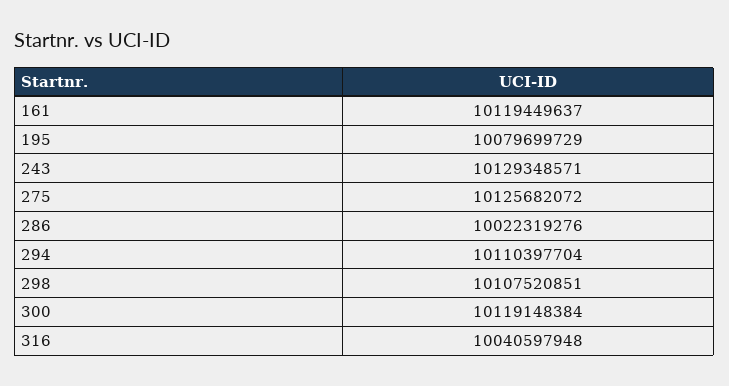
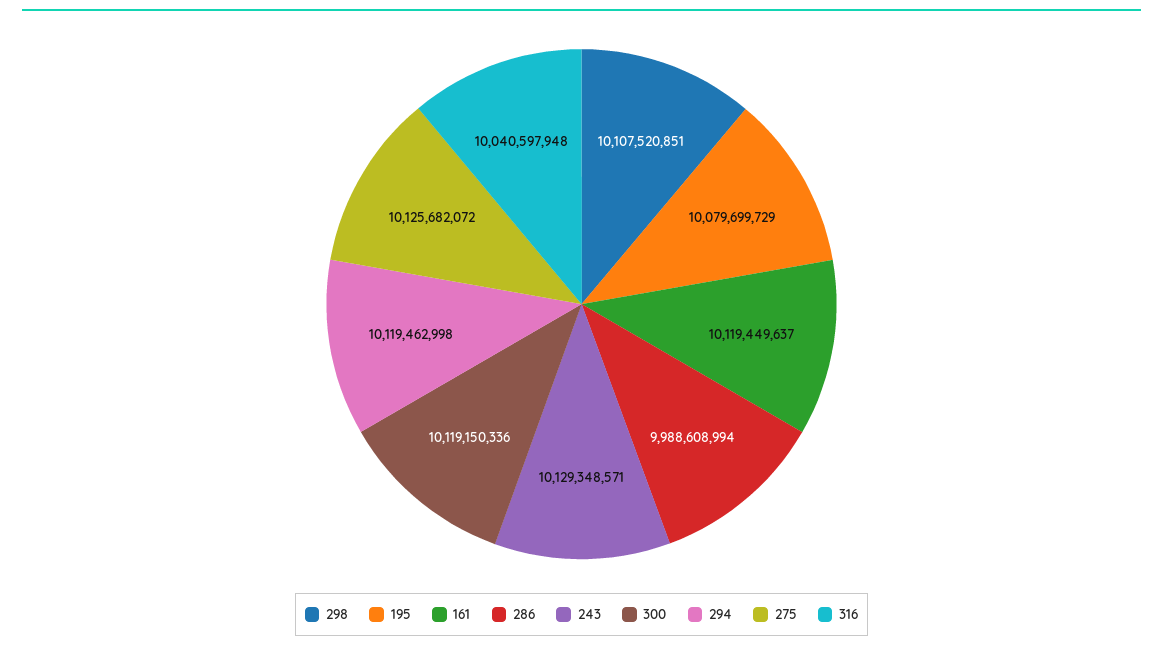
  {
    "161": 10119449637,
    "195": 10079699729,
    "243": 10129348571,
    "275": 10125682072,
-   "286": 10022319276,
+   "286": 9988608994,
-   "294": 10110397704,
+   "294": 10119462998,
    "298": 10107520851,
-   "300": 10119148384,
+   "300": 10119150336,
    "316": 10040597948
  }

